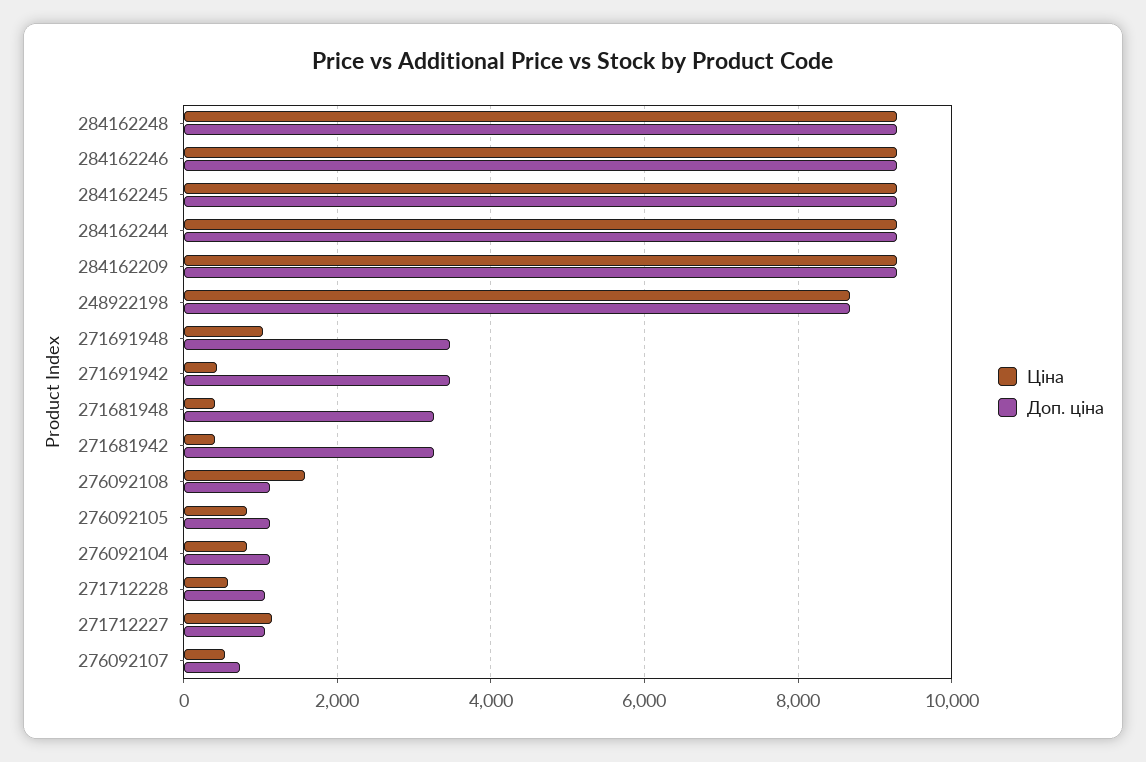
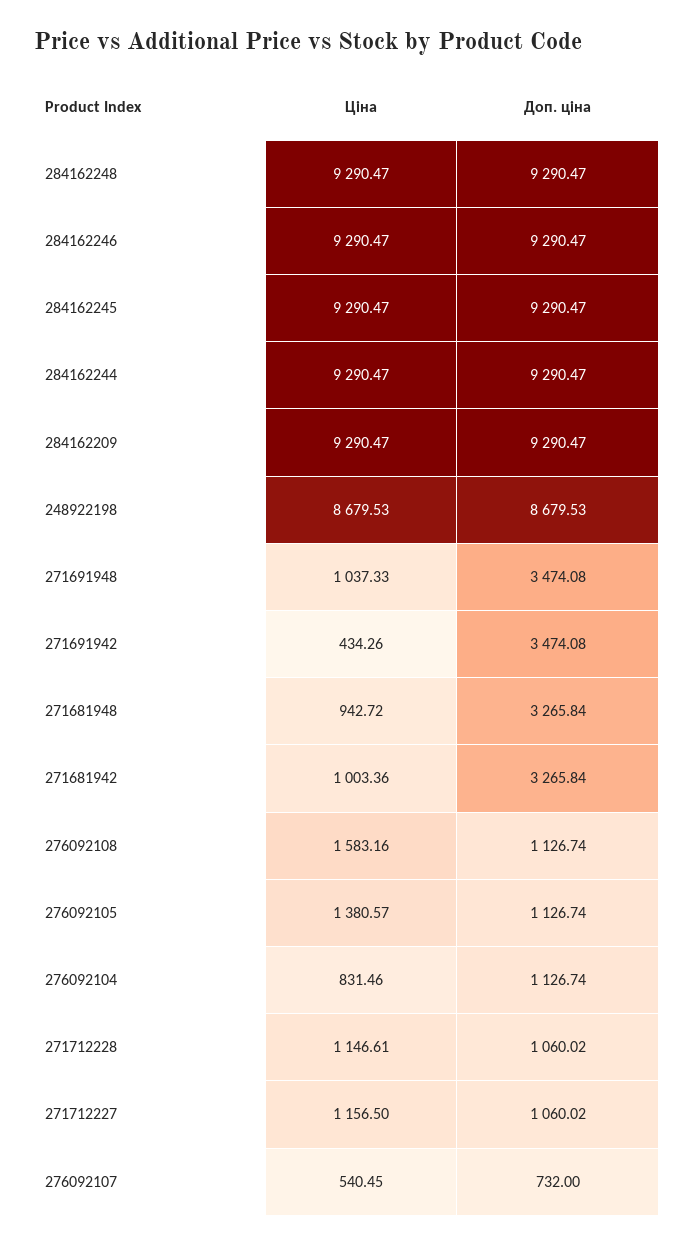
  {
    "Ціна": {
      "284162248": 9290.47,
      "284162246": 9290.47,
      "284162245": 9290.47,
      "284162244": 9290.47,
      "284162209": 9290.47,
      "248922198": 8679.53,
      "271691948": 1037.33,
      "271691942": 434.26,
-     "271681948": 400,
+     "271681948": 942.72,
-     "271681942": 400,
+     "271681942": 1003.36,
      "276092108": 1583.16,
-     "276092105": 800,
+     "276092105": 1380.57,
      "276092104": 831.46,
-     "271712228": 600,
+     "271712228": 1146.61,
      "271712227": 1156.5,
      "276092107": 540.45
    },
    "Доп. ціна": {
      "284162248": 9290.47,
      "284162246": 9290.47,
      "284162245": 9290.47,
      "284162244": 9290.47,
      "284162209": 9290.47,
      "248922198": 8679.53,
      "271691948": 3474.08,
      "271691942": 3474.08,
      "271681948": 3265.84,
      "271681942": 3265.84,
      "276092108": 1126.74,
      "276092105": 1126.74,
      "276092104": 1126.74,
      "271712228": 1060.02,
      "271712227": 1060.02,
      "276092107": 732
    }
  }

